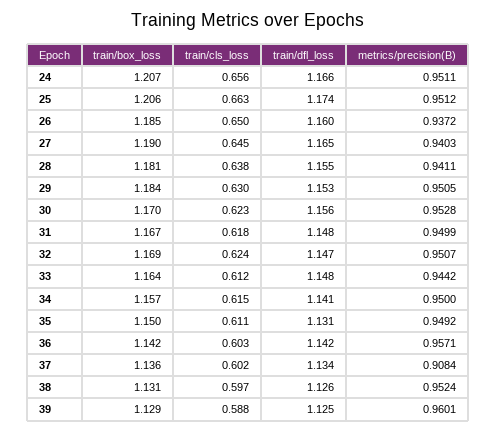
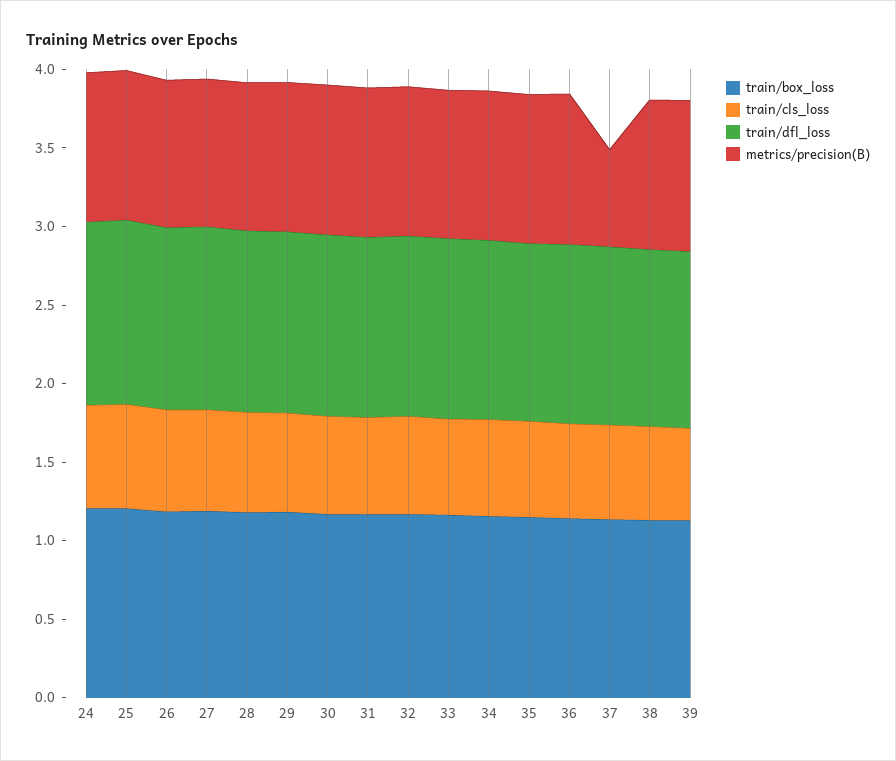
  {
    "train/box_loss": {
      "24": 1.207,
      "25": 1.206,
      "26": 1.185,
      "27": 1.19,
      "28": 1.181,
      "29": 1.184,
      "30": 1.17,
      "31": 1.167,
      "32": 1.169,
      "33": 1.164,
      "34": 1.157,
      "35": 1.15,
      "36": 1.142,
      "37": 1.136,
      "38": 1.131,
      "39": 1.129
    },
    "train/cls_loss": {
      "24": 0.656,
      "25": 0.663,
      "26": 0.65,
      "27": 0.645,
      "28": 0.638,
      "29": 0.63,
      "30": 0.623,
      "31": 0.618,
      "32": 0.624,
      "33": 0.612,
      "34": 0.615,
      "35": 0.611,
      "36": 0.603,
      "37": 0.602,
      "38": 0.597,
      "39": 0.588
    },
    "train/dfl_loss": {
      "24": 1.166,
      "25": 1.174,
      "26": 1.16,
      "27": 1.165,
      "28": 1.155,
      "29": 1.153,
      "30": 1.156,
      "31": 1.148,
      "32": 1.147,
      "33": 1.148,
      "34": 1.141,
      "35": 1.131,
      "36": 1.142,
      "37": 1.134,
      "38": 1.126,
      "39": 1.125
    },
    "metrics/precision(B)": {
      "24": 0.9511,
      "25": 0.9512,
      "26": 0.9372,
      "27": 0.9403,
      "28": 0.9411,
      "29": 0.9505,
      "30": 0.9528,
      "31": 0.9499,
      "32": 0.9507,
      "33": 0.9442,
      "34": 0.95,
      "35": 0.9492,
      "36": 0.9571,
-     "37": 0.9084,
+     "37": 0.6,
      "38": 0.9524,
      "39": 0.9601
    }
  }

